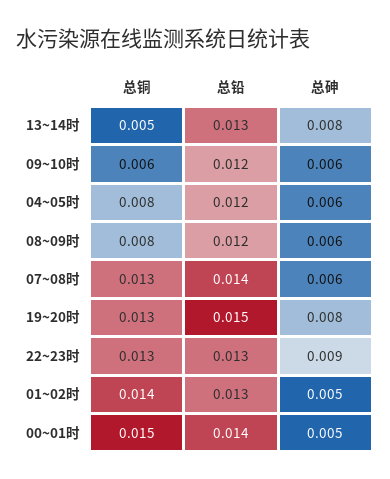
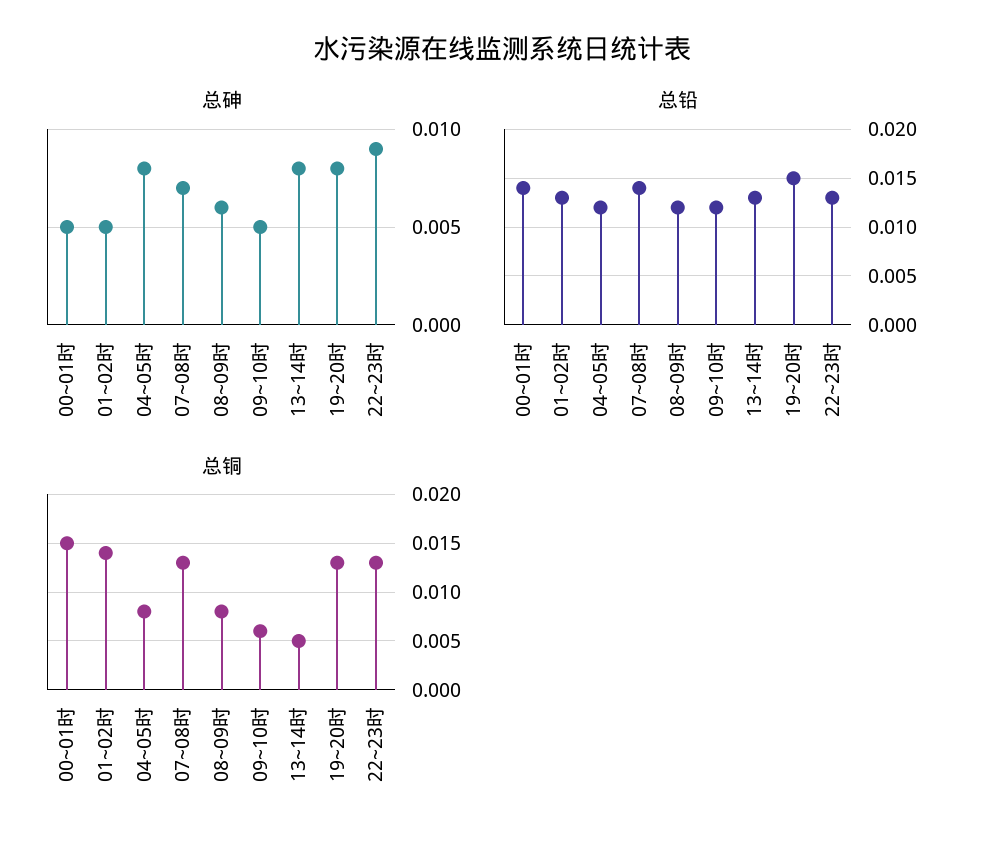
  {
    "总铜": {
      "13~14时": 0.005,
      "09~10时": 0.006,
      "04~05时": 0.008,
      "08~09时": 0.008,
      "07~08时": 0.013,
      "19~20时": 0.013,
      "22~23时": 0.013,
      "01~02时": 0.014,
      "00~01时": 0.015
    },
    "总铅": {
      "13~14时": 0.013,
      "09~10时": 0.012,
      "04~05时": 0.012,
      "08~09时": 0.012,
      "07~08时": 0.014,
      "19~20时": 0.015,
      "22~23时": 0.013,
      "01~02时": 0.013,
      "00~01时": 0.014
    },
    "总砷": {
      "13~14时": 0.008,
-     "09~10时": 0.006,
+     "09~10时": 0.005,
-     "04~05时": 0.006,
+     "04~05时": 0.008,
      "08~09时": 0.006,
-     "07~08时": 0.006,
+     "07~08时": 0.007,
      "19~20时": 0.008,
      "22~23时": 0.009,
      "01~02时": 0.005,
      "00~01时": 0.005
    }
  }

